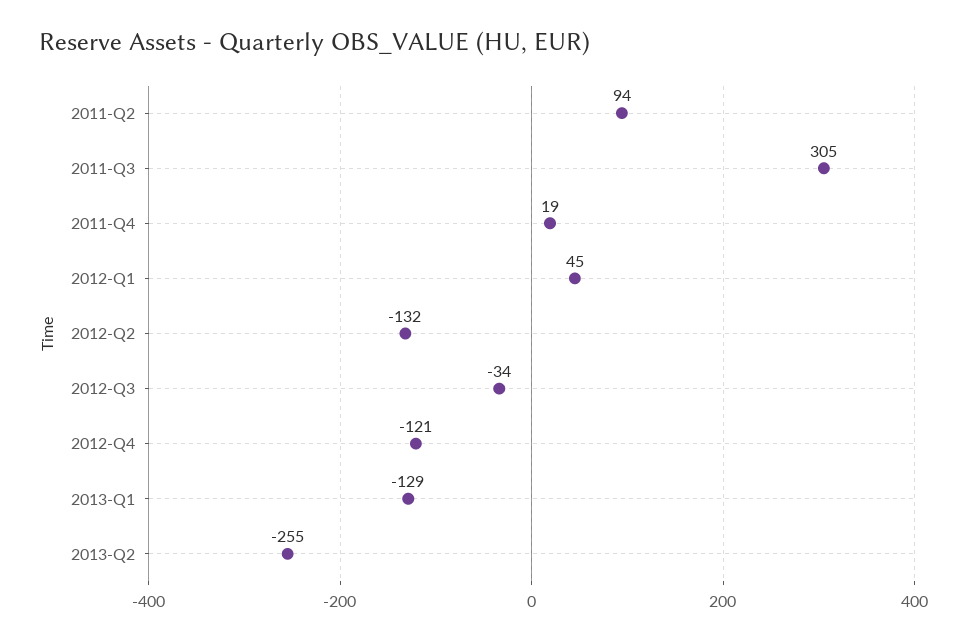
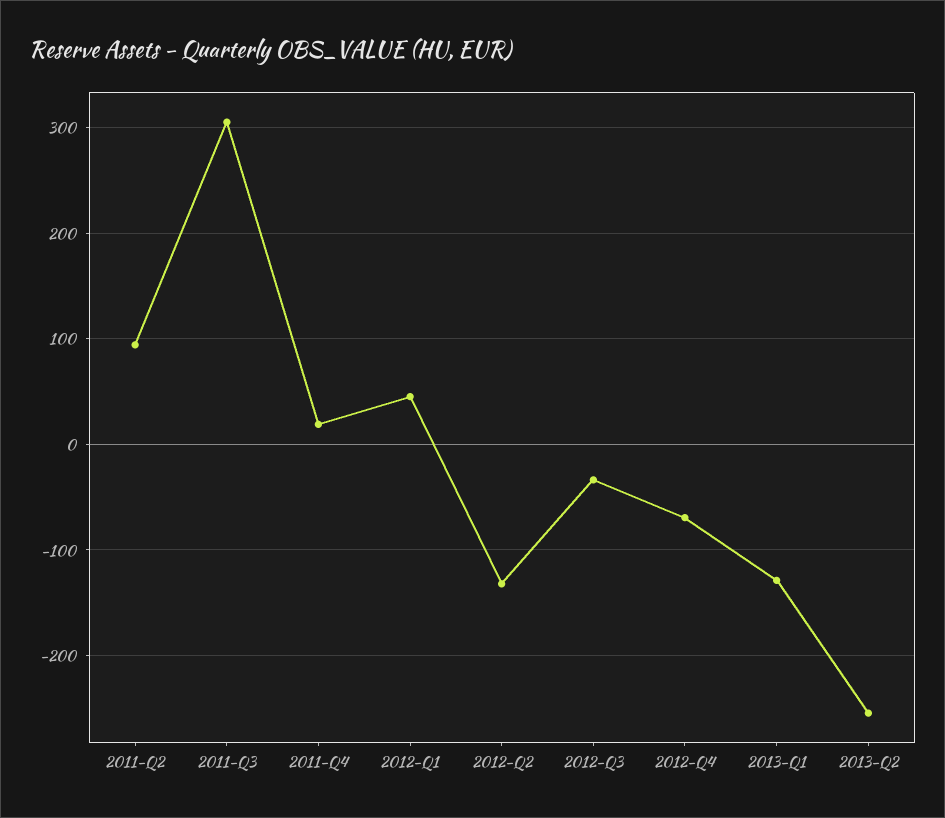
  {
    "2011-Q2": 94,
    "2011-Q3": 305,
    "2011-Q4": 19,
    "2012-Q1": 45,
    "2012-Q2": -132,
    "2012-Q3": -34,
-   "2012-Q4": -121,
+   "2012-Q4": -70,
    "2013-Q1": -129,
    "2013-Q2": -255
  }

